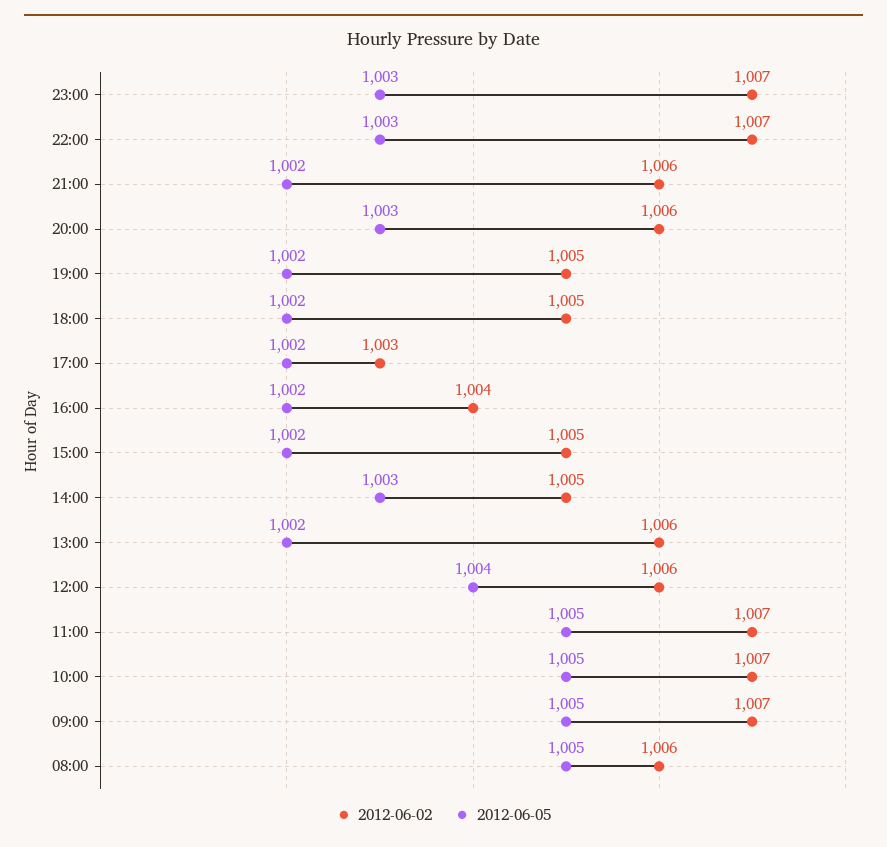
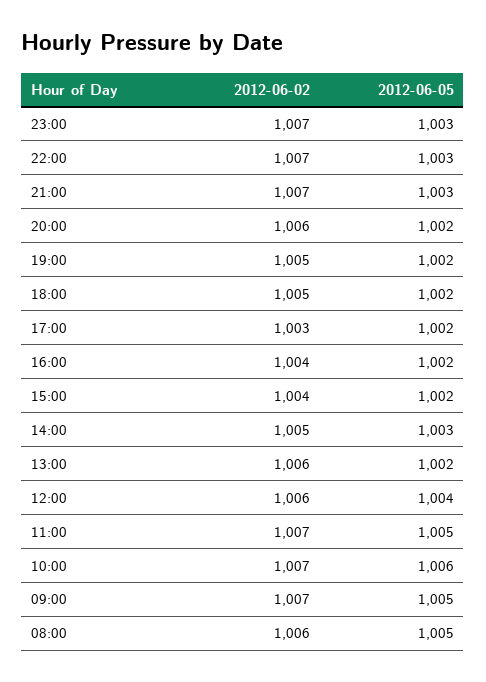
  {
    "2012-06-02": {
      "23:00": 1007,
      "22:00": 1007,
-     "21:00": 1006,
+     "21:00": 1007,
      "20:00": 1006,
      "19:00": 1005,
      "18:00": 1005,
      "17:00": 1003,
      "16:00": 1004,
-     "15:00": 1005,
+     "15:00": 1004,
      "14:00": 1005,
      "13:00": 1006,
      "12:00": 1006,
      "11:00": 1007,
      "10:00": 1007,
      "09:00": 1007,
      "08:00": 1006
    },
    "2012-06-05": {
      "23:00": 1003,
      "22:00": 1003,
-     "21:00": 1002,
+     "21:00": 1003,
-     "20:00": 1003,
+     "20:00": 1002,
      "19:00": 1002,
      "18:00": 1002,
      "17:00": 1002,
      "16:00": 1002,
      "15:00": 1002,
      "14:00": 1003,
      "13:00": 1002,
      "12:00": 1004,
      "11:00": 1005,
-     "10:00": 1005,
+     "10:00": 1006,
      "09:00": 1005,
      "08:00": 1005
    }
  }

